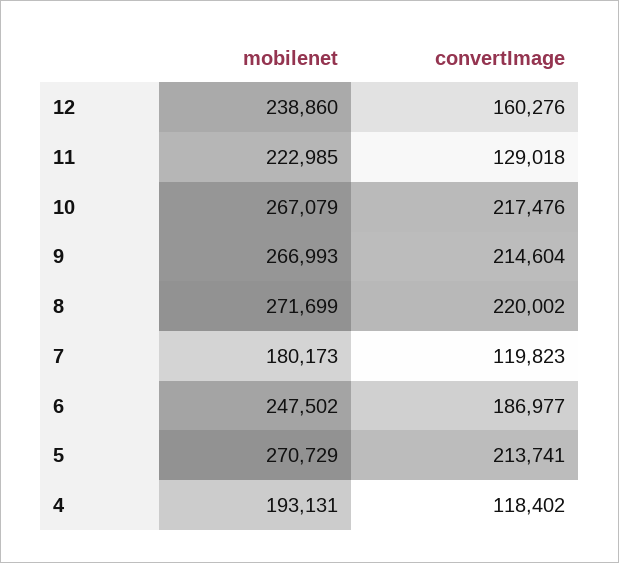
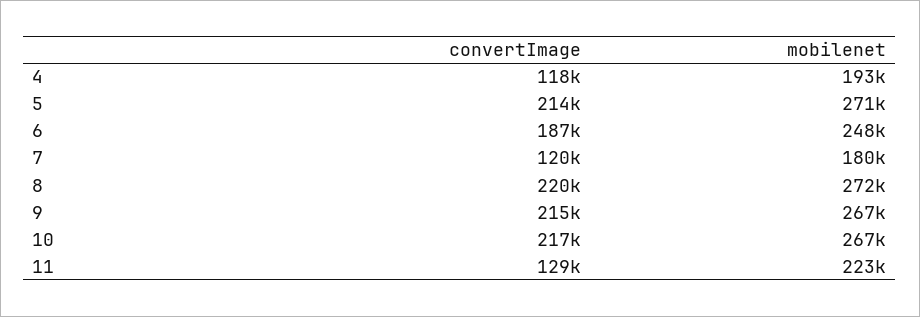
  {
    "mobilenet": {
-     "12": 238860,
      "11": 222985,
      "10": 267079,
      "9": 266993,
      "8": 271699,
      "7": 180173,
      "6": 247502,
      "5": 270729,
      "4": 193131
    },
    "convertImage": {
-     "12": 160276,
      "11": 129018,
      "10": 217476,
      "9": 214604,
      "8": 220002,
      "7": 119823,
      "6": 186977,
      "5": 213741,
      "4": 118402
    }
  }

